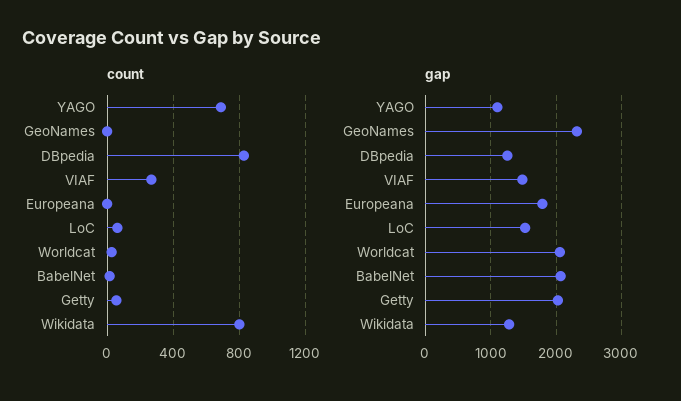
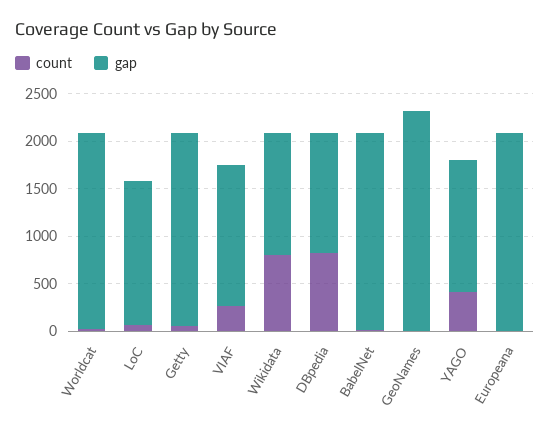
  {
    "count": {
-     "YAGO": 700,
+     "YAGO": 400,
      "GeoNames": 0,
      "DBpedia": 850,
      "VIAF": 250,
      "Europeana": 0,
      "LoC": 50,
      "Worldcat": 50,
      "BabelNet": 0,
      "Getty": 50,
      "Wikidata": 800
    },
    "gap": {
-     "YAGO": 1100,
+     "YAGO": 1400,
      "GeoNames": 2300,
      "DBpedia": 1300,
      "VIAF": 1500,
-     "Europeana": 1800,
+     "Europeana": 2100,
      "LoC": 1500,
      "Worldcat": 2100,
      "BabelNet": 2100,
      "Getty": 2000,
      "Wikidata": 1300
    }
  }

